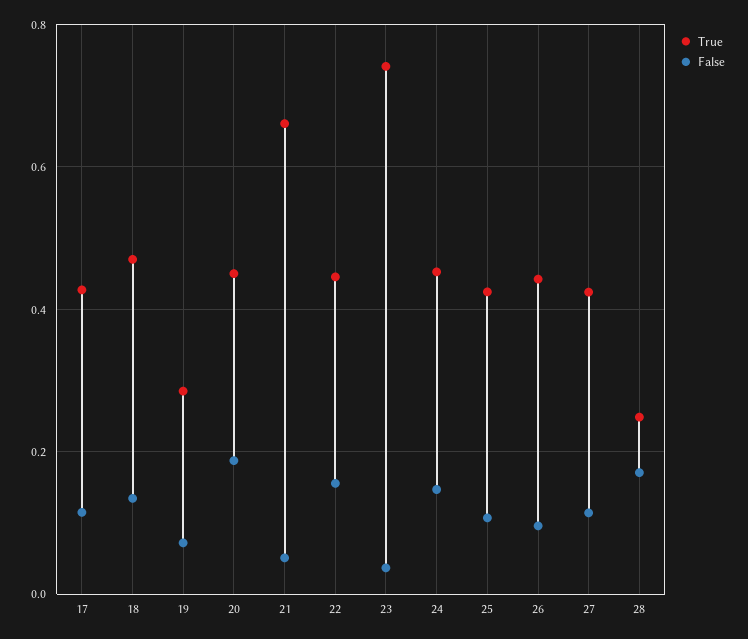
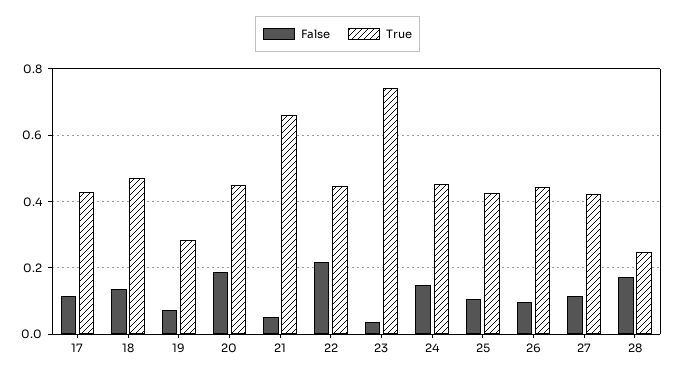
  {
    "True": {
      "17": 0.42,
      "18": 0.48,
      "19": 0.28,
      "20": 0.46,
      "21": 0.66,
      "22": 0.44,
      "23": 0.74,
      "24": 0.46,
      "25": 0.42,
      "26": 0.44,
      "27": 0.42,
      "28": 0.24
    },
    "False": {
      "17": 0.12,
      "18": 0.14,
      "19": 0.08,
      "20": 0.18,
      "21": 0.06,
-     "22": 0.16,
+     "22": 0.22,
      "23": 0.04,
      "24": 0.14,
      "25": 0.1,
      "26": 0.1,
      "27": 0.12,
      "28": 0.18
    }
  }

